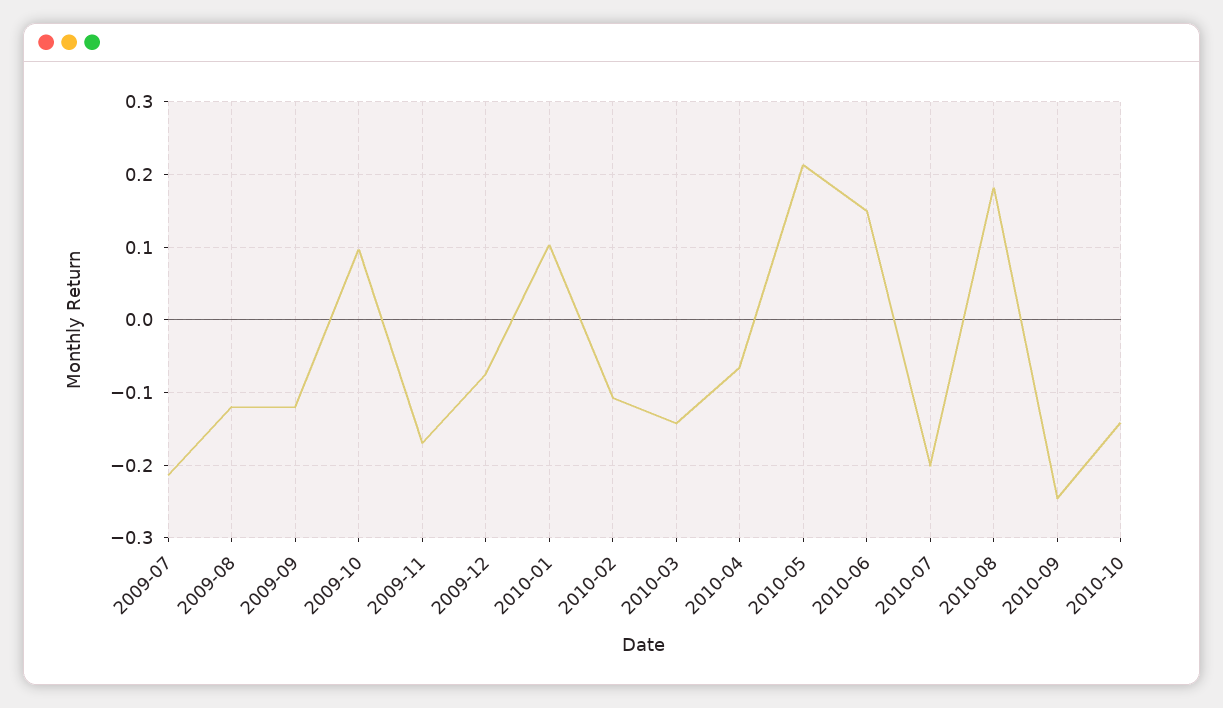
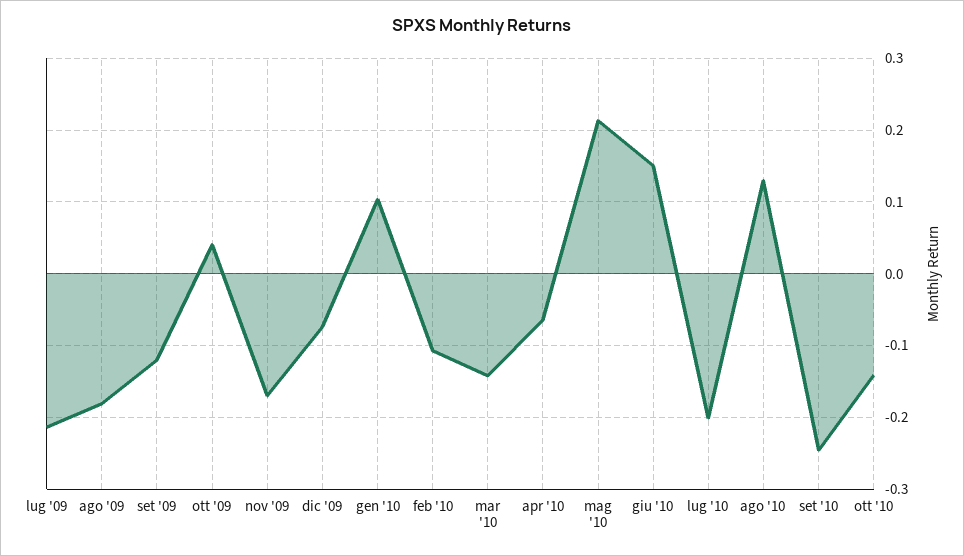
  {
    "2009-07": -0.21,
-   "2009-08": -0.12,
+   "2009-08": -0.18,
    "2009-09": -0.12,
-   "2009-10": 0.1,
+   "2009-10": 0.04,
    "2009-11": -0.17,
    "2009-12": -0.07,
    "2010-01": 0.1,
    "2010-02": -0.11,
    "2010-03": -0.14,
    "2010-04": -0.07,
    "2010-05": 0.21,
    "2010-06": 0.15,
    "2010-07": -0.2,
-   "2010-08": 0.18,
+   "2010-08": 0.13,
    "2010-09": -0.25,
    "2010-10": -0.14
  }

